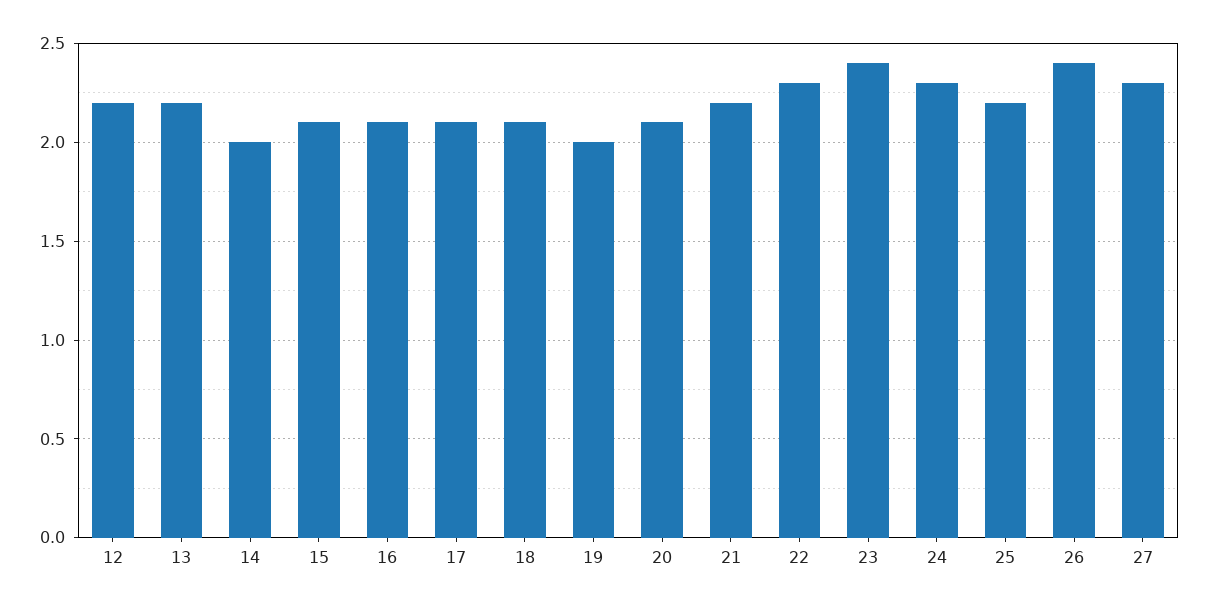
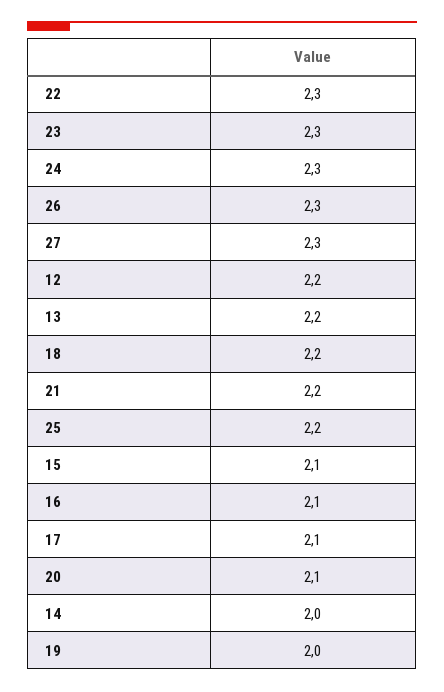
  {
    "12": 2.2,
    "13": 2.2,
    "14": 2,
    "15": 2.1,
    "16": 2.1,
    "17": 2.1,
-   "18": 2.1,
+   "18": 2.2,
    "19": 2,
    "20": 2.1,
    "21": 2.2,
    "22": 2.3,
-   "23": 2.4,
+   "23": 2.3,
    "24": 2.3,
    "25": 2.2,
-   "26": 2.4,
+   "26": 2.3,
    "27": 2.3
  }

